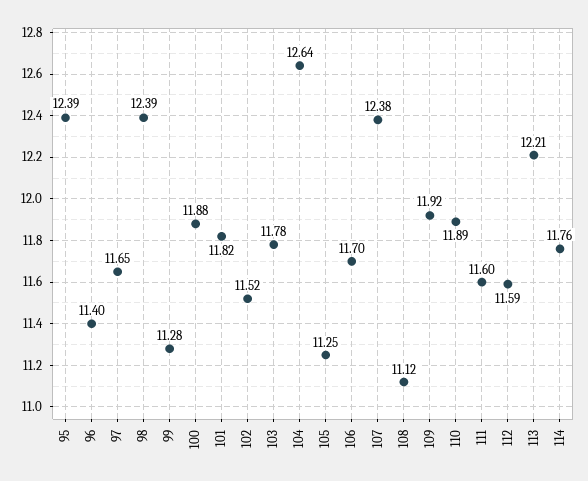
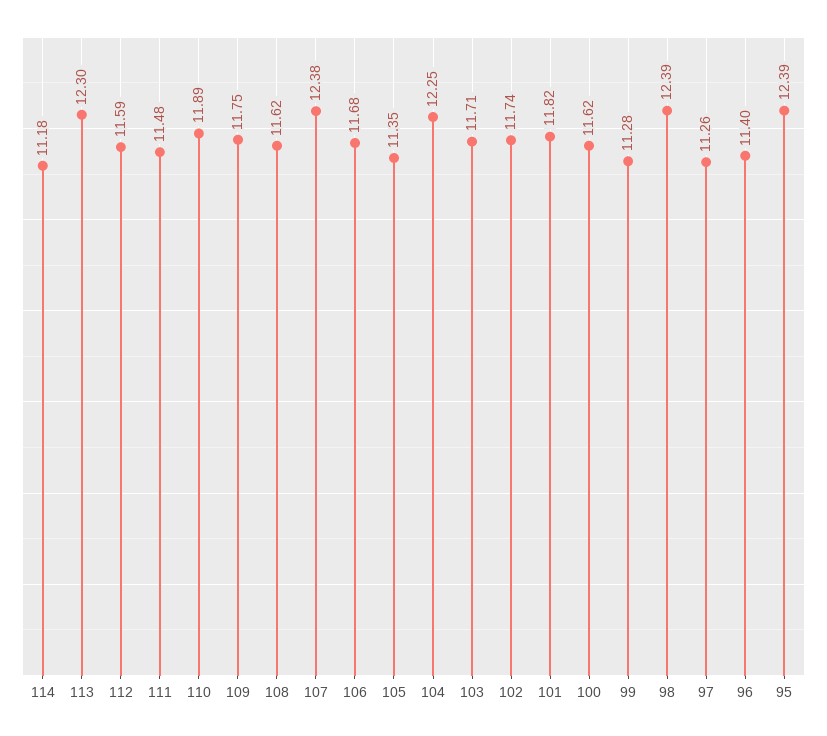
  {
    "95": 12.39,
    "96": 11.4,
-   "97": 11.65,
+   "97": 11.26,
    "98": 12.39,
    "99": 11.28,
-   "100": 11.88,
+   "100": 11.62,
    "101": 11.82,
-   "102": 11.52,
+   "102": 11.74,
-   "103": 11.78,
+   "103": 11.71,
-   "104": 12.64,
+   "104": 12.25,
-   "105": 11.25,
+   "105": 11.35,
-   "106": 11.7,
+   "106": 11.68,
    "107": 12.38,
-   "108": 11.12,
+   "108": 11.62,
-   "109": 11.92,
+   "109": 11.75,
    "110": 11.89,
-   "111": 11.6,
+   "111": 11.48,
    "112": 11.59,
-   "113": 12.21,
+   "113": 12.3,
-   "114": 11.76
+   "114": 11.18
  }

